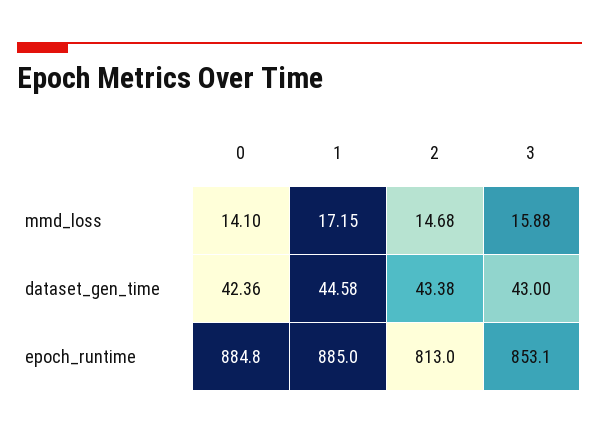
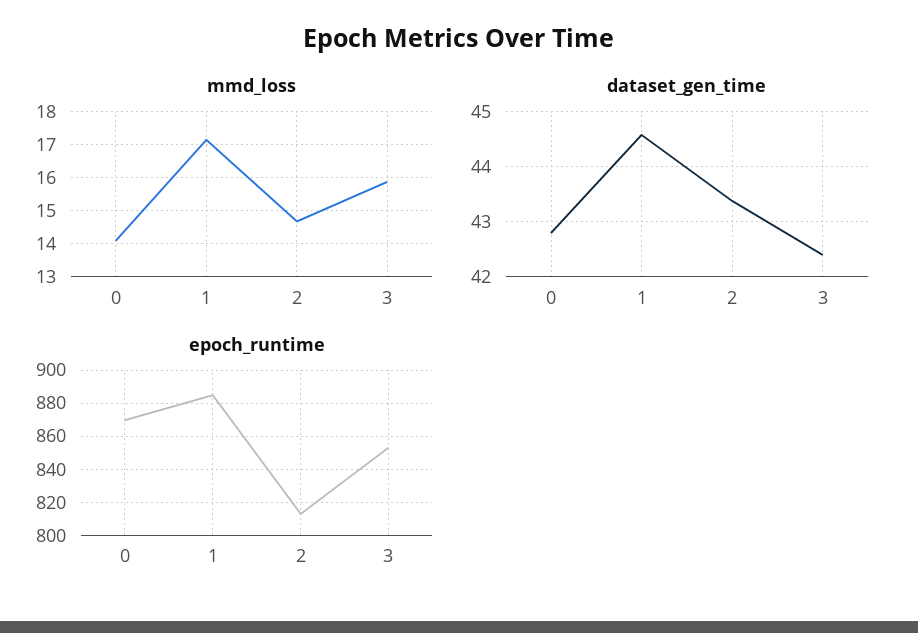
  {
    "mmd_loss": {
      "0": 14.1,
      "1": 17.15,
      "2": 14.68,
      "3": 15.88
    },
    "dataset_gen_time": {
-     "0": 42.36,
+     "0": 42.8,
      "1": 44.58,
      "2": 43.38,
-     "3": 43
+     "3": 42.4
    },
    "epoch_runtime": {
-     "0": 884.8,
+     "0": 870,
      "1": 885,
      "2": 813,
      "3": 853.1
    }
  }

